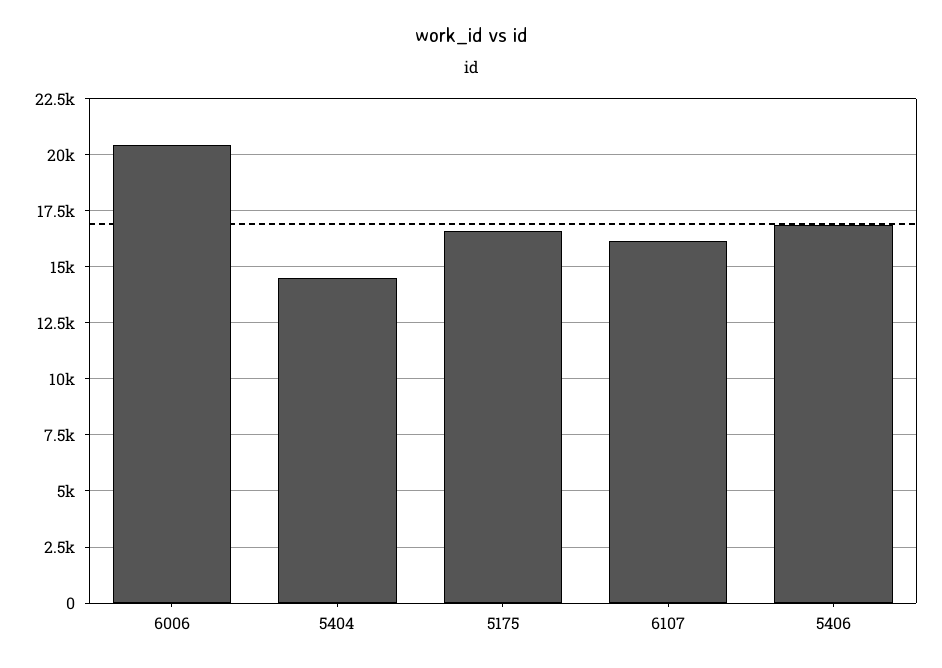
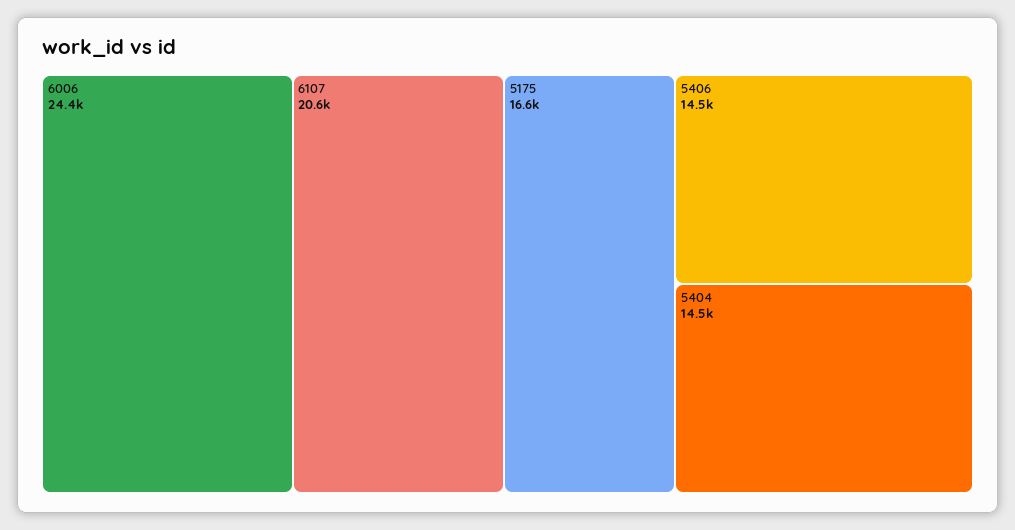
  {
-   "6006": 20500,
+   "6006": 24400,
    "5404": 14500,
    "5175": 16600,
-   "6107": 16000,
+   "6107": 20600,
-   "5406": 17000
+   "5406": 14500
  }

